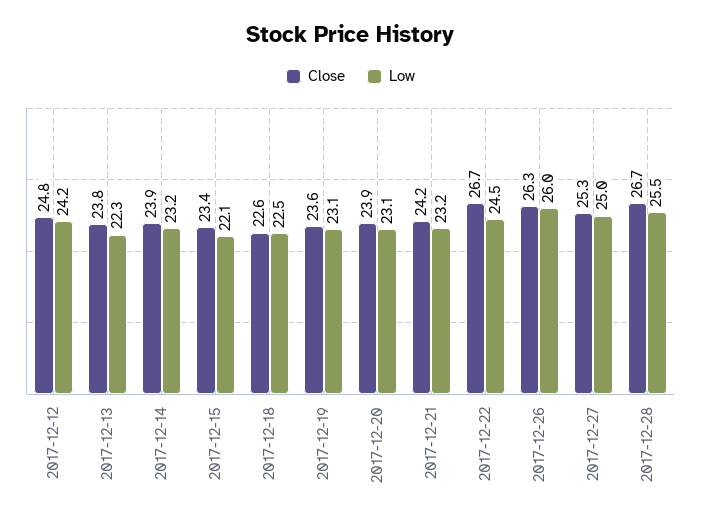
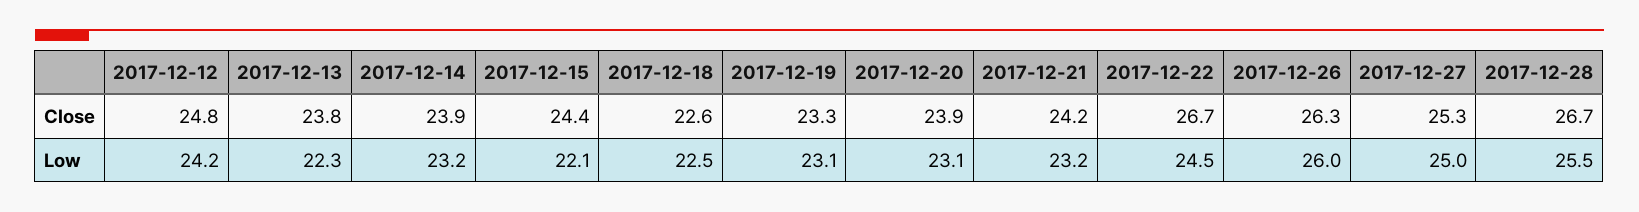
  {
    "Close": {
      "2017-12-12": 24.8,
      "2017-12-13": 23.8,
      "2017-12-14": 23.9,
-     "2017-12-15": 23.4,
+     "2017-12-15": 24.4,
      "2017-12-18": 22.6,
-     "2017-12-19": 23.6,
+     "2017-12-19": 23.3,
      "2017-12-20": 23.9,
      "2017-12-21": 24.2,
      "2017-12-22": 26.7,
      "2017-12-26": 26.3,
      "2017-12-27": 25.3,
      "2017-12-28": 26.7
    },
    "Low": {
      "2017-12-12": 24.2,
      "2017-12-13": 22.3,
      "2017-12-14": 23.2,
      "2017-12-15": 22.1,
      "2017-12-18": 22.5,
      "2017-12-19": 23.1,
      "2017-12-20": 23.1,
      "2017-12-21": 23.2,
      "2017-12-22": 24.5,
      "2017-12-26": 26,
      "2017-12-27": 25,
      "2017-12-28": 25.5
    }
  }

